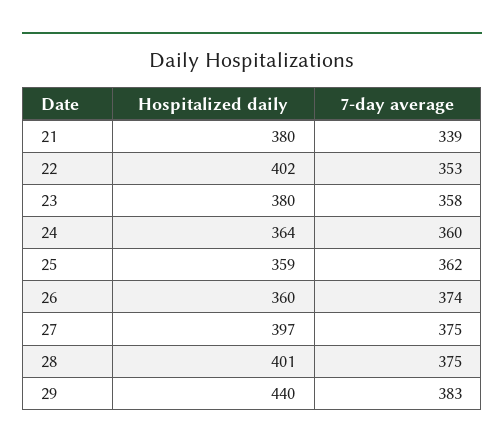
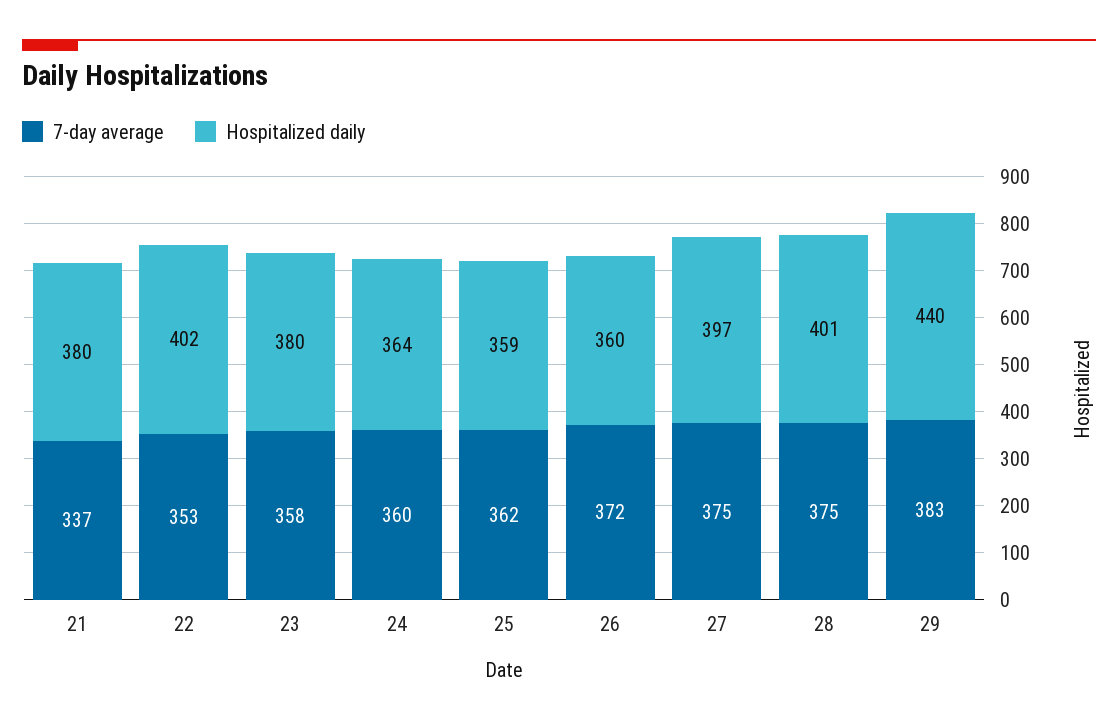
  {
    "Hospitalized daily": {
      "21": 380,
      "22": 402,
      "23": 380,
      "24": 364,
      "25": 359,
      "26": 360,
      "27": 397,
      "28": 401,
      "29": 440
    },
    "7-day average": {
-     "21": 339,
+     "21": 337,
      "22": 353,
      "23": 358,
      "24": 360,
      "25": 362,
-     "26": 374,
+     "26": 372,
      "27": 375,
      "28": 375,
      "29": 383
    }
  }

